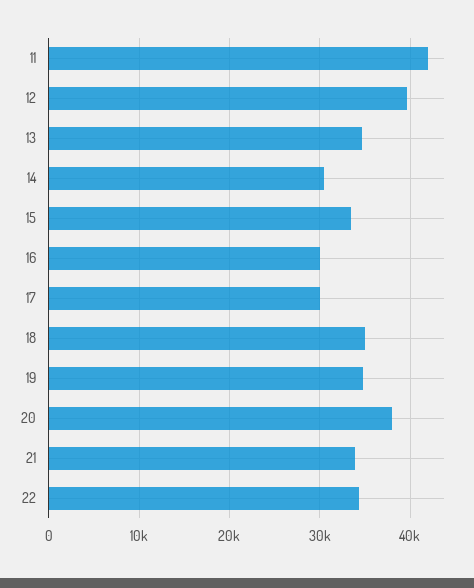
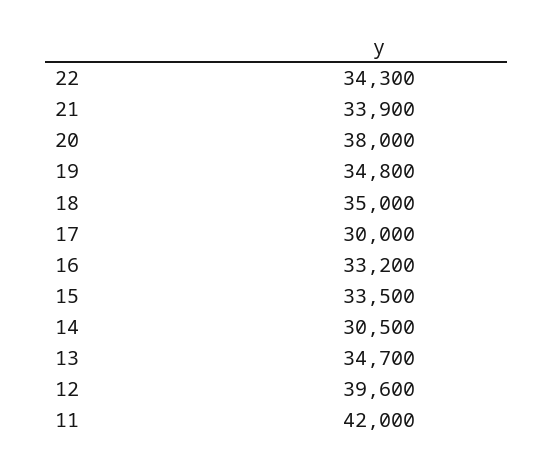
  {
    "11": 42000,
    "12": 39600,
    "13": 34700,
    "14": 30500,
    "15": 33500,
-   "16": 30000,
+   "16": 33200,
    "17": 30000,
    "18": 35000,
    "19": 34800,
    "20": 38000,
    "21": 33900,
    "22": 34300
  }

